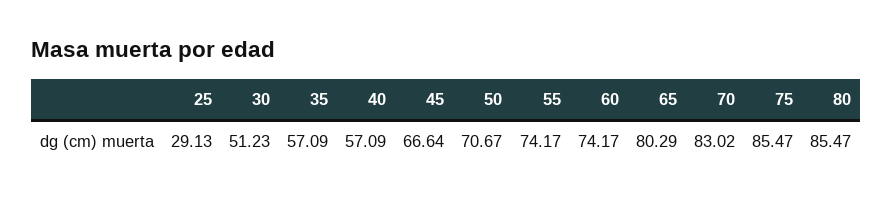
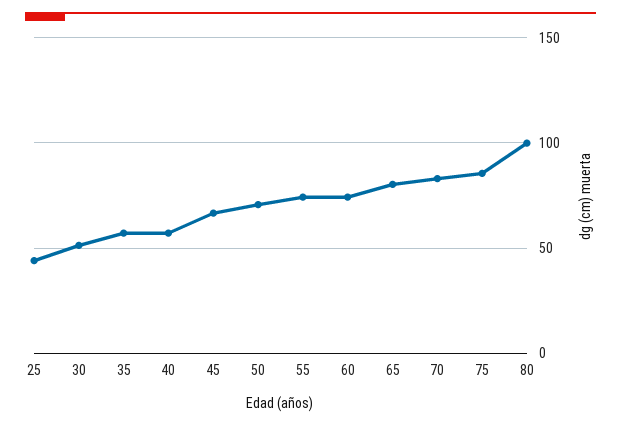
  {
-   "25": 29.13,
+   "25": 45,
    "30": 51.23,
    "35": 57.09,
    "40": 57.09,
    "45": 66.64,
    "50": 70.67,
    "55": 74.17,
    "60": 74.17,
    "65": 80.29,
    "70": 83.02,
    "75": 85.47,
-   "80": 85.47
+   "80": 100
  }

